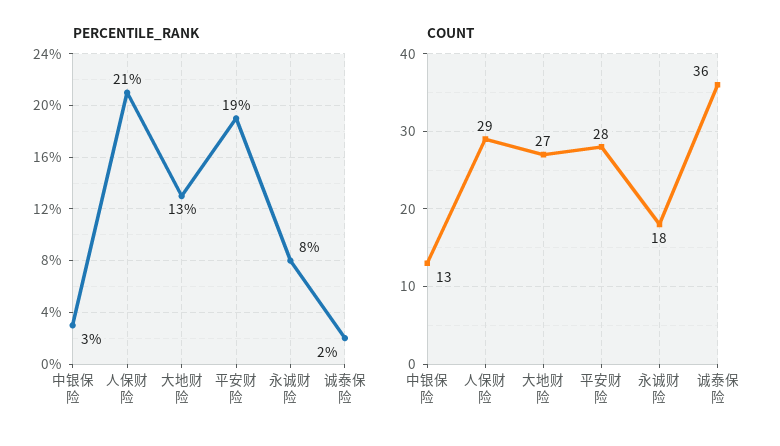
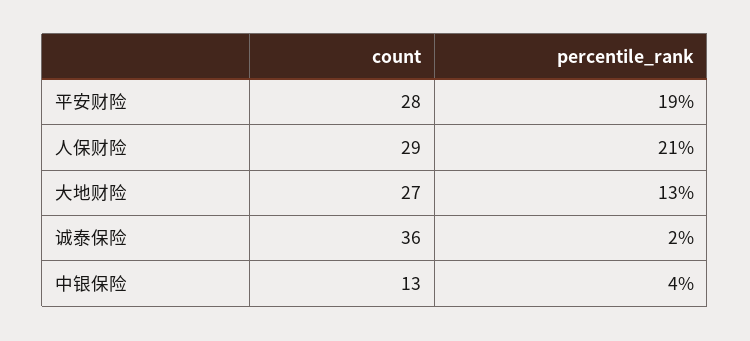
  {
    "PERCENTILE_RANK": {
-     "中银保险": 3,
+     "中银保险": 4,
      "人保财险": 21,
      "大地财险": 13,
      "平安财险": 19,
-     "永诚财险": 8,
      "诚泰保险": 2
    },
    "COUNT": {
      "中银保险": 13,
      "人保财险": 29,
      "大地财险": 27,
      "平安财险": 28,
-     "永诚财险": 18,
      "诚泰保险": 36
    }
  }

